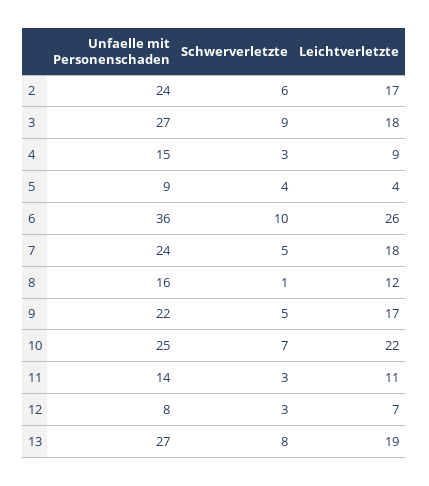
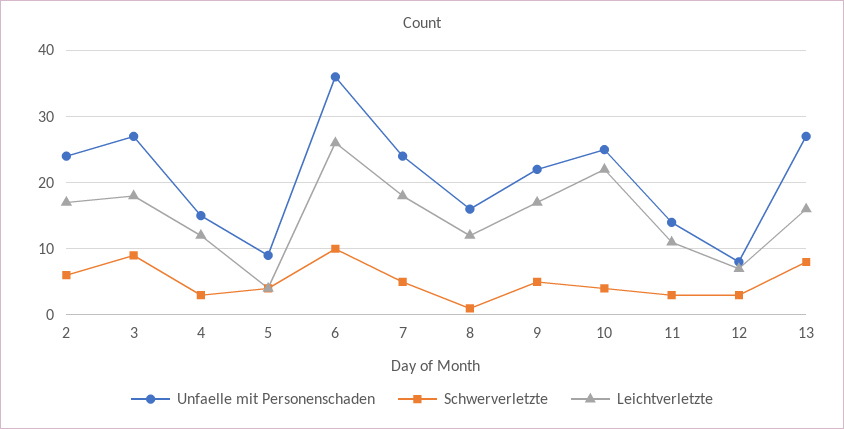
  {
    "Unfaelle mit Personenschaden": {
      "2": 24,
      "3": 27,
      "4": 15,
      "5": 9,
      "6": 36,
      "7": 24,
      "8": 16,
      "9": 22,
      "10": 25,
      "11": 14,
      "12": 8,
      "13": 27
    },
    "Schwerverletzte": {
      "2": 6,
      "3": 9,
      "4": 3,
      "5": 4,
      "6": 10,
      "7": 5,
      "8": 1,
      "9": 5,
-     "10": 7,
+     "10": 4,
      "11": 3,
      "12": 3,
      "13": 8
    },
    "Leichtverletzte": {
      "2": 17,
      "3": 18,
-     "4": 9,
+     "4": 12,
      "5": 4,
      "6": 26,
      "7": 18,
      "8": 12,
      "9": 17,
      "10": 22,
      "11": 11,
      "12": 7,
-     "13": 19
+     "13": 16
    }
  }

